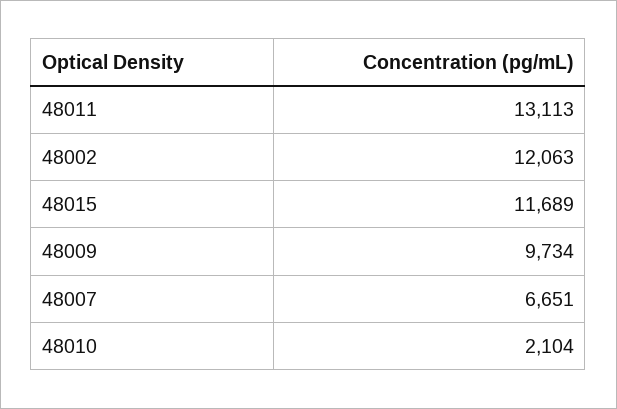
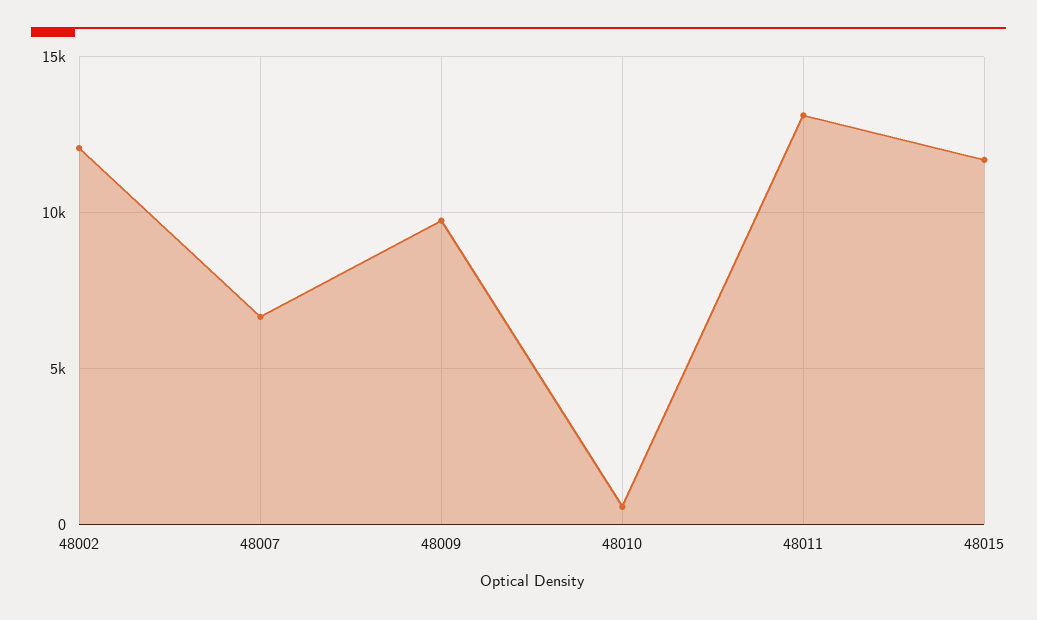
  {
    "48011": 13113,
    "48002": 12063,
    "48015": 11689,
    "48009": 9734,
    "48007": 6651,
-   "48010": 2104
+   "48010": 500
  }

